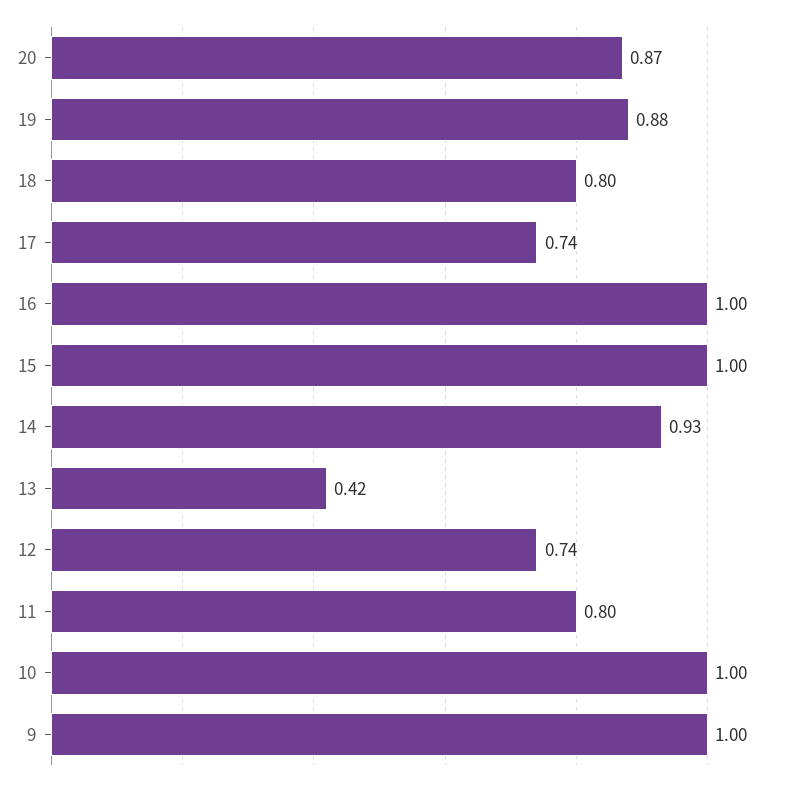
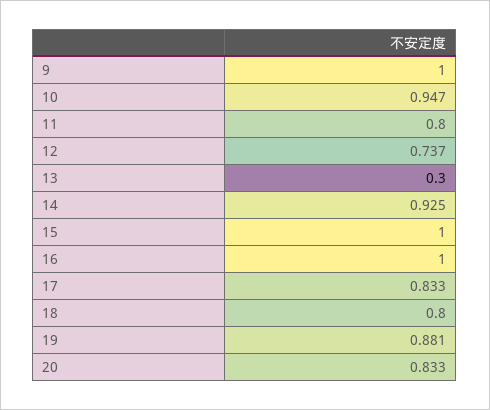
  {
-   "20": 0.87,
+   "20": 0.833,
    "19": 0.881,
    "18": 0.8,
-   "17": 0.74,
+   "17": 0.833,
    "16": 1,
    "15": 1,
    "14": 0.925,
-   "13": 0.42,
+   "13": 0.3,
    "12": 0.737,
    "11": 0.8,
-   "10": 1,
+   "10": 0.947,
    "9": 1
  }

